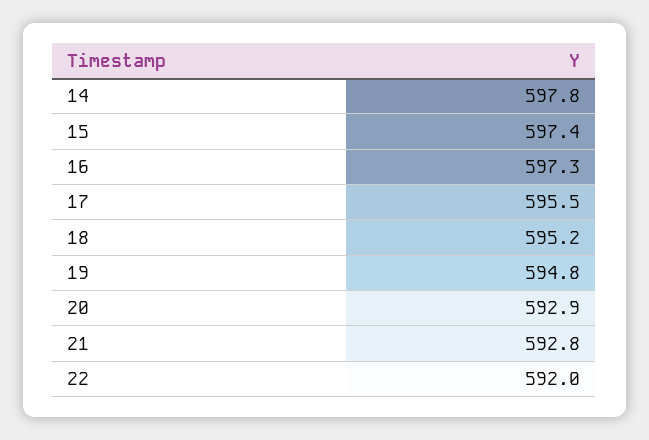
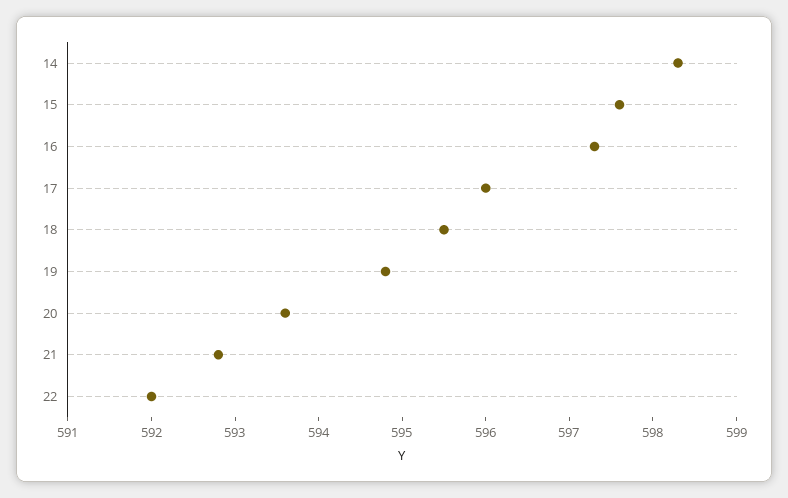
  {
-   "14": 597.8,
+   "14": 598.3,
-   "15": 597.4,
+   "15": 597.6,
    "16": 597.3,
-   "17": 595.5,
+   "17": 596,
-   "18": 595.2,
+   "18": 595.5,
    "19": 594.8,
-   "20": 592.9,
+   "20": 593.6,
    "21": 592.8,
    "22": 592
  }

